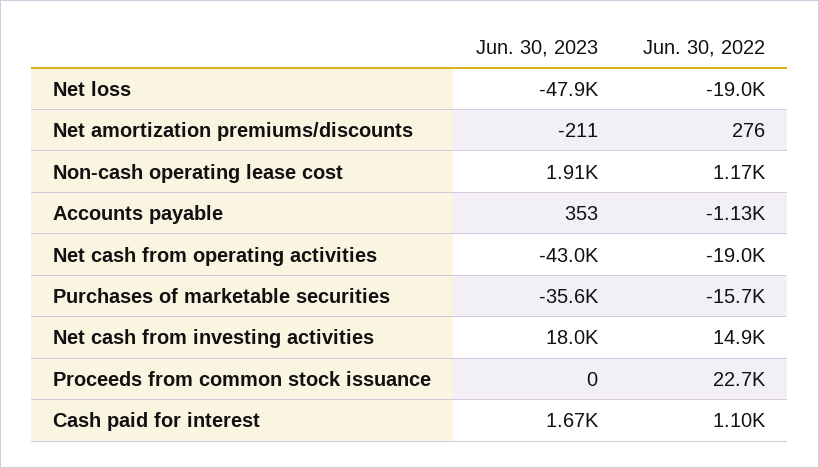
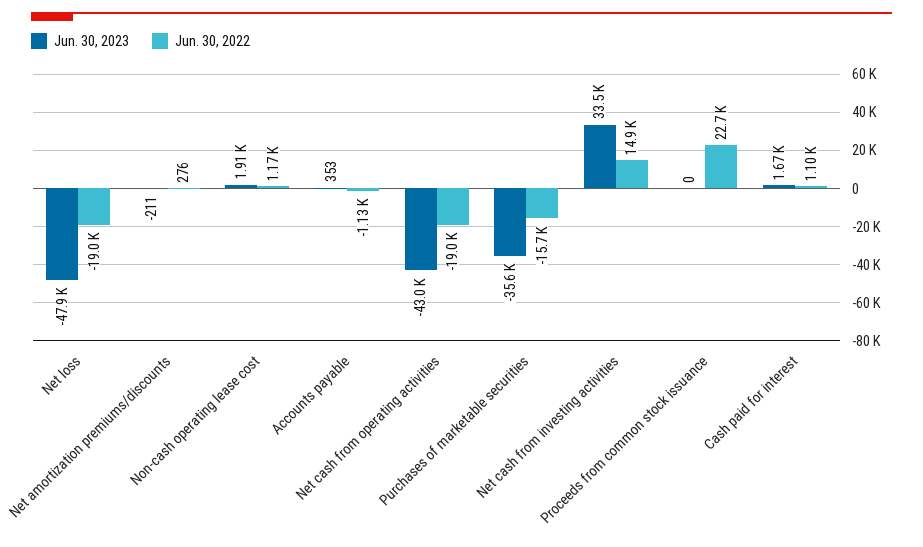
  {
    "Jun. 30, 2023": {
      "Net loss": -47900,
      "Net amortization premiums/discounts": -211,
      "Non-cash operating lease cost": 1910,
      "Accounts payable": 353,
      "Net cash from operating activities": -43000,
      "Purchases of marketable securities": -35600,
-     "Net cash from investing activities": 18000,
+     "Net cash from investing activities": 33500,
      "Proceeds from common stock issuance": 0,
      "Cash paid for interest": 1670
    },
    "Jun. 30, 2022": {
      "Net loss": -19000,
      "Net amortization premiums/discounts": 276,
      "Non-cash operating lease cost": 1170,
      "Accounts payable": -1130,
      "Net cash from operating activities": -19000,
      "Purchases of marketable securities": -15700,
      "Net cash from investing activities": 14900,
      "Proceeds from common stock issuance": 22700,
      "Cash paid for interest": 1100
    }
  }

